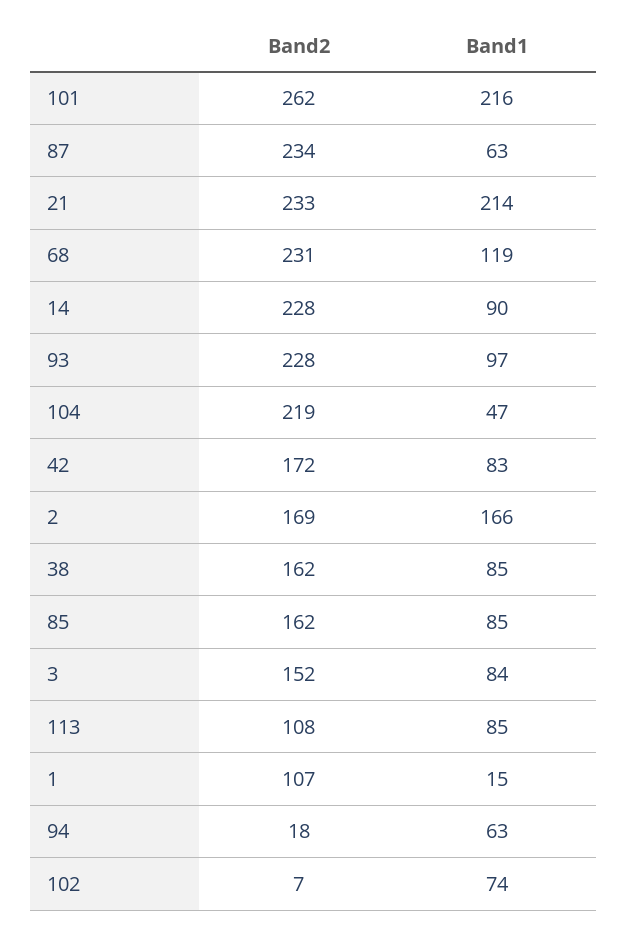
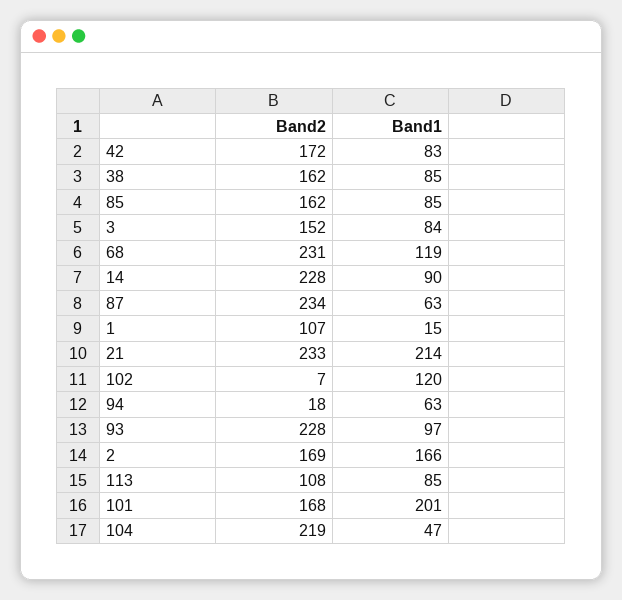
  {
    "Band2": {
-     "101": 262,
+     "101": 168,
      "87": 234,
      "21": 233,
      "68": 231,
      "14": 228,
      "93": 228,
      "104": 219,
      "42": 172,
      "2": 169,
      "38": 162,
      "85": 162,
      "3": 152,
      "113": 108,
      "1": 107,
      "94": 18,
      "102": 7
    },
    "Band1": {
-     "101": 216,
+     "101": 201,
      "87": 63,
      "21": 214,
      "68": 119,
      "14": 90,
      "93": 97,
      "104": 47,
      "42": 83,
      "2": 166,
      "38": 85,
      "85": 85,
      "3": 84,
      "113": 85,
      "1": 15,
      "94": 63,
-     "102": 74
+     "102": 120
    }
  }

